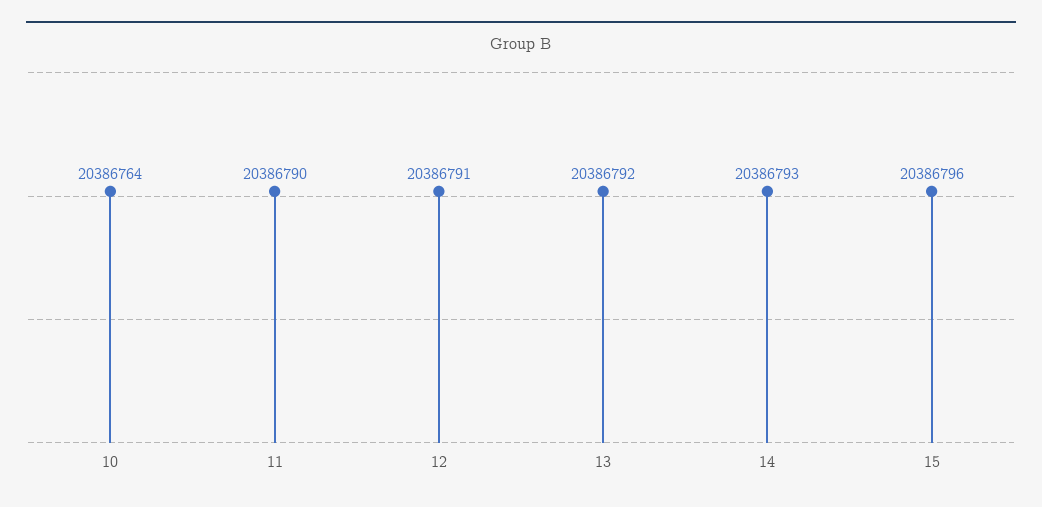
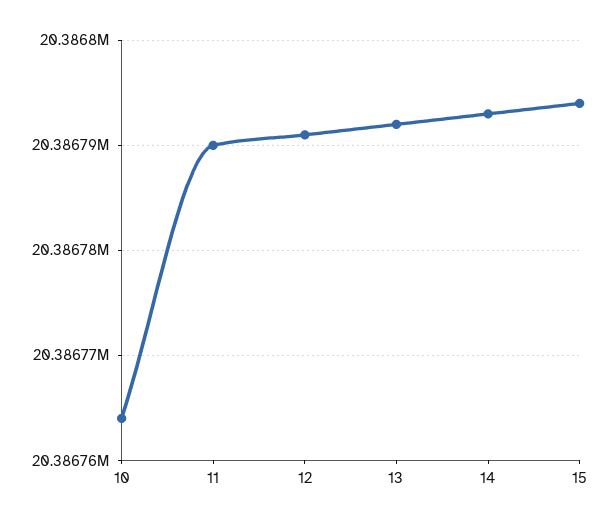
  {
    "10": 20386764,
    "11": 20386790,
    "12": 20386791,
    "13": 20386792,
    "14": 20386793,
-   "15": 20386796
+   "15": 20386794
  }

